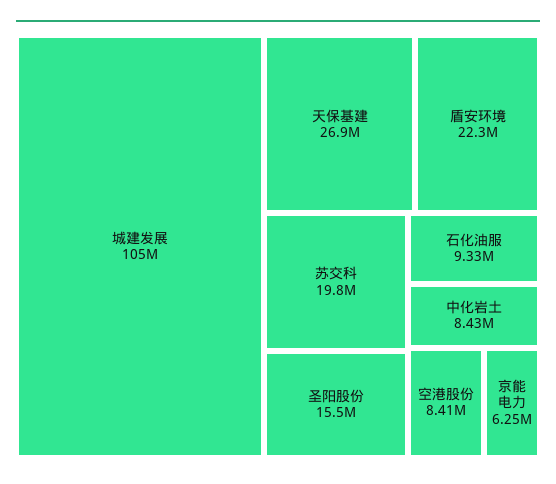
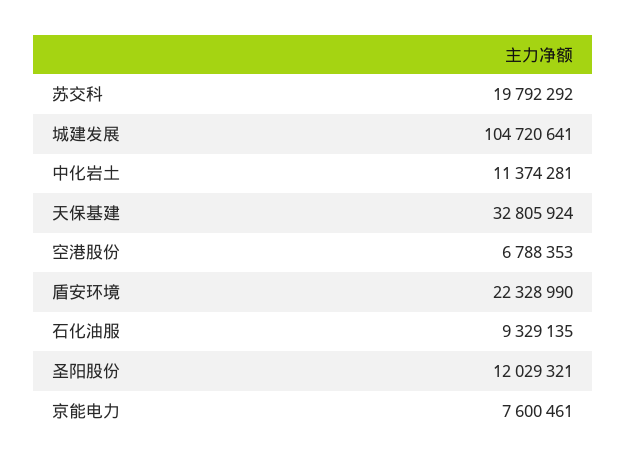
  {
    "城建发展": 104720641,
-   "天保基建": 26900000,
+   "天保基建": 32805924,
    "盾安环境": 22328990,
    "苏交科": 19792292,
-   "圣阳股份": 15500000,
+   "圣阳股份": 12029321,
    "石化油服": 9329135,
-   "中化岩土": 8430000,
+   "中化岩土": 11374281,
-   "空港股份": 8410000,
+   "空港股份": 6788353,
-   "京能电力": 6250000
+   "京能电力": 7600461
  }

